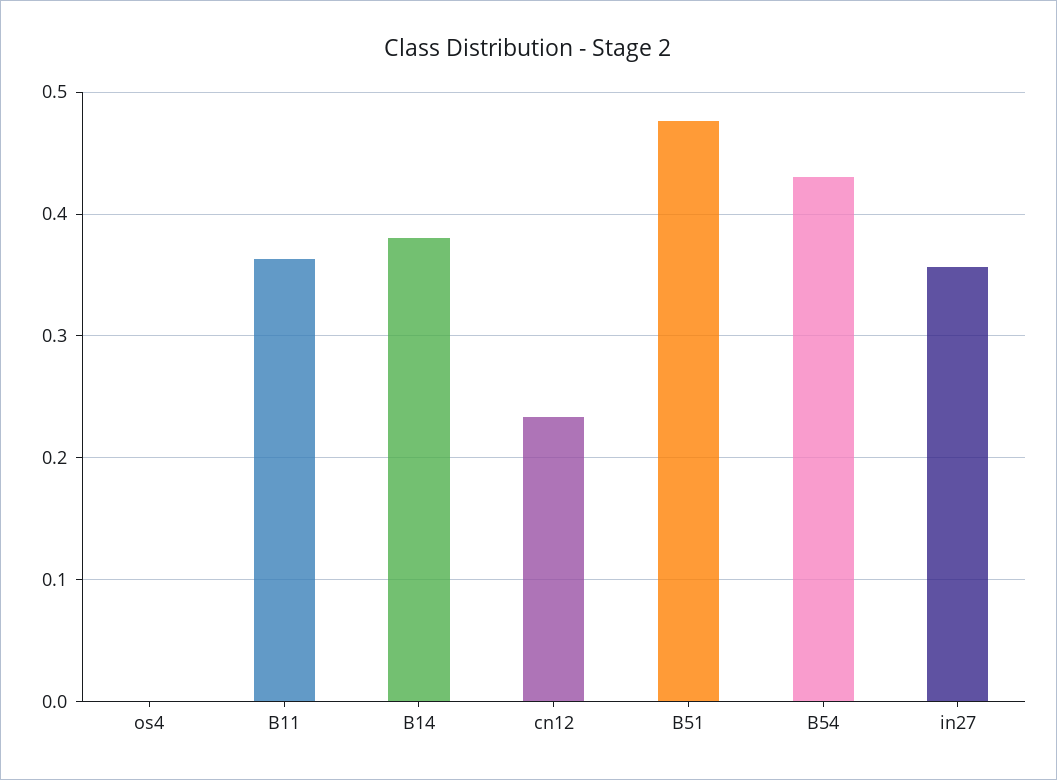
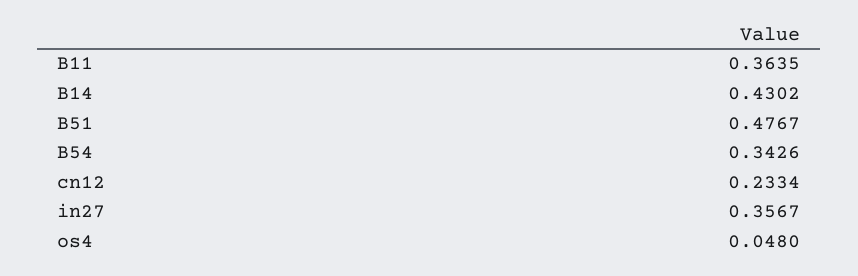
  {
-   "os4": 0,
+   "os4": 0.048,
    "B11": 0.3635,
-   "B14": 0.38,
+   "B14": 0.4302,
    "cn12": 0.2334,
    "B51": 0.4767,
-   "B54": 0.43,
+   "B54": 0.3426,
    "in27": 0.3567
  }

